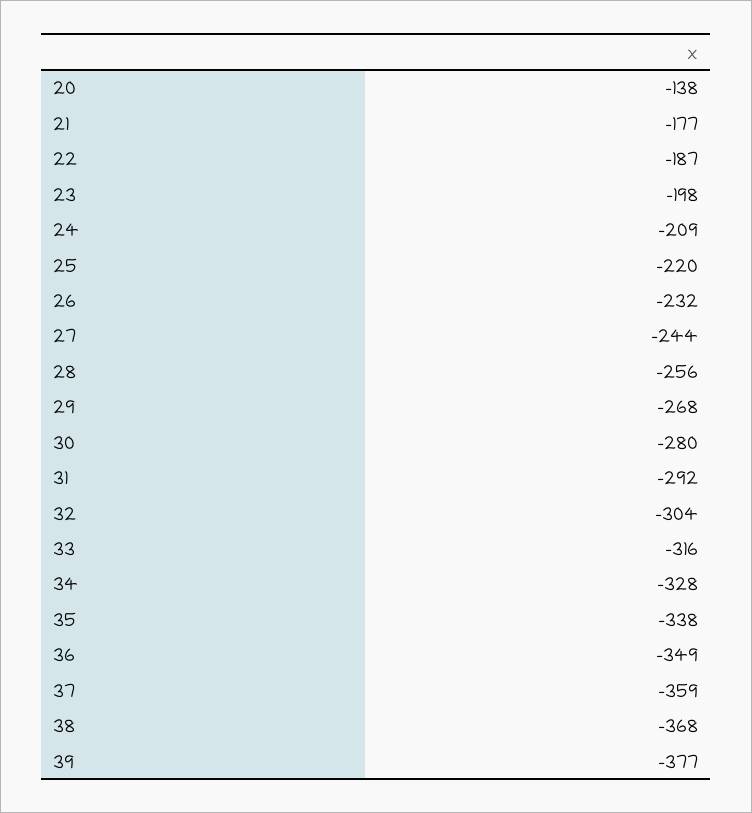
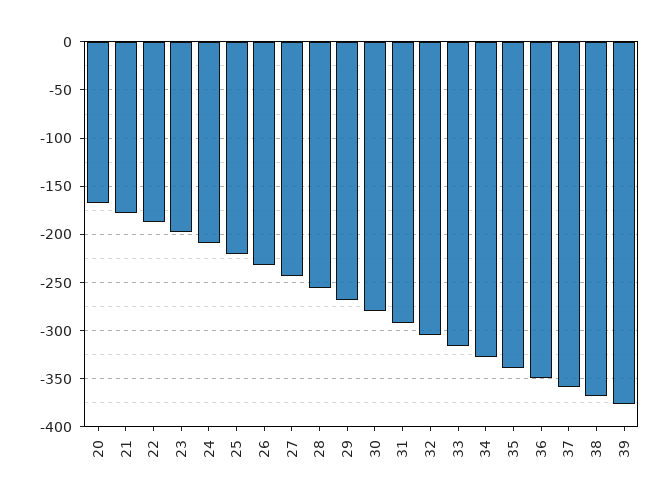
  {
-   "20": -138,
+   "20": -170,
    "21": -177,
    "22": -187,
    "23": -198,
    "24": -209,
    "25": -220,
    "26": -232,
    "27": -244,
    "28": -256,
    "29": -268,
    "30": -280,
    "31": -292,
    "32": -304,
    "33": -316,
    "34": -328,
    "35": -338,
    "36": -349,
    "37": -359,
    "38": -368,
    "39": -377
  }

